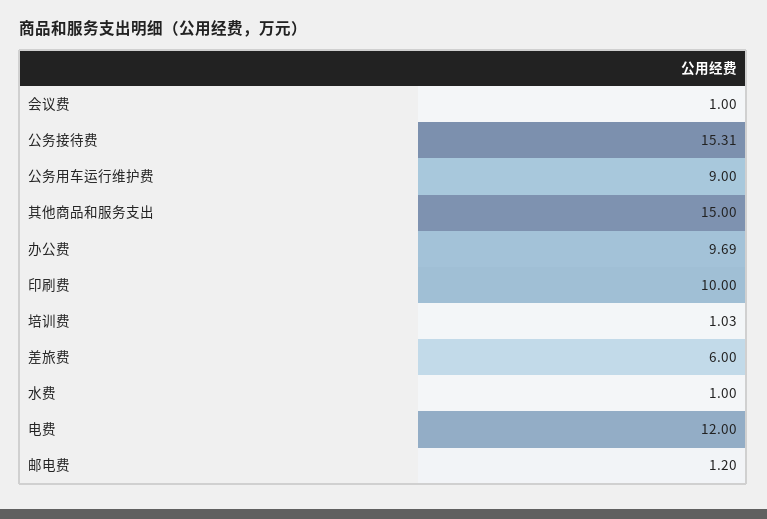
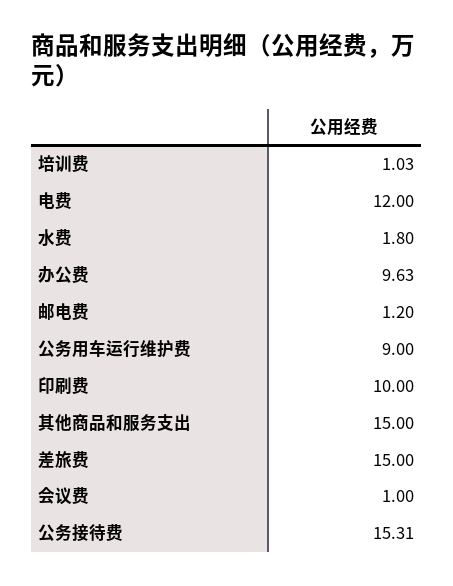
  {
    "会议费": 1,
    "公务接待费": 15.31,
    "公务用车运行维护费": 9,
    "其他商品和服务支出": 15,
-   "办公费": 9.69,
+   "办公费": 9.63,
    "印刷费": 10,
    "培训费": 1.03,
-   "差旅费": 6,
+   "差旅费": 15,
-   "水费": 1,
+   "水费": 1.8,
    "电费": 12,
    "邮电费": 1.2
  }

